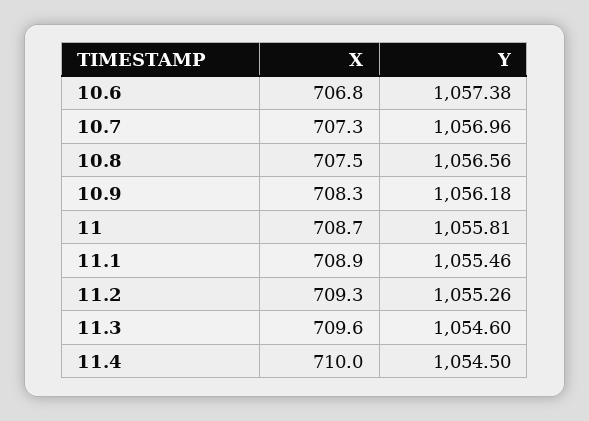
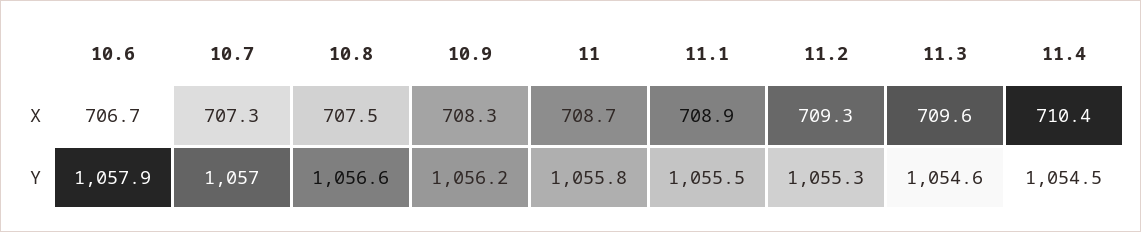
  {
    "X": {
-     "10.6": 706.8,
+     "10.6": 706.7,
      "10.7": 707.3,
      "10.8": 707.5,
      "10.9": 708.3,
      "11": 708.7,
      "11.1": 708.9,
      "11.2": 709.3,
      "11.3": 709.6,
-     "11.4": 710
+     "11.4": 710.4
    },
    "Y": {
-     "10.6": 1057.38,
+     "10.6": 1057.9,
      "10.7": 1056.96,
      "10.8": 1056.56,
      "10.9": 1056.18,
      "11": 1055.81,
      "11.1": 1055.46,
      "11.2": 1055.26,
      "11.3": 1054.6,
      "11.4": 1054.5
    }
  }

